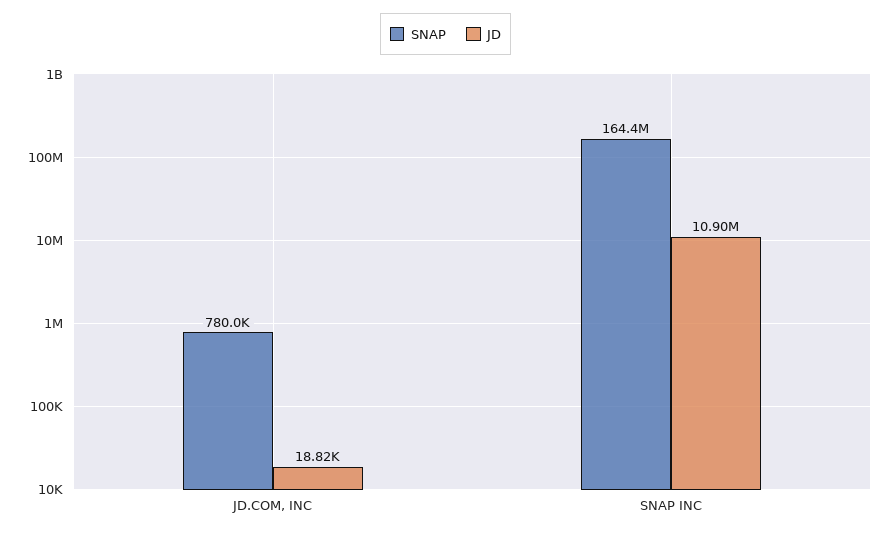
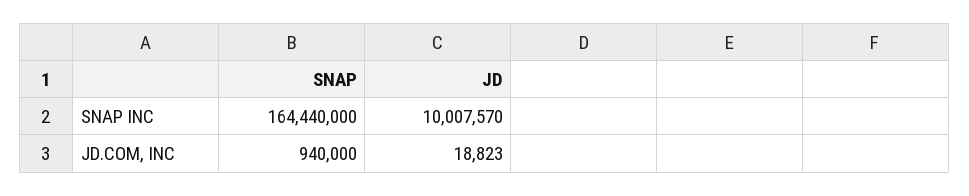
  {
    "SNAP": {
-     "JD.COM, INC": 780000,
+     "JD.COM, INC": 940000,
      "SNAP INC": 164440000
    },
    "JD": {
      "JD.COM, INC": 18823,
-     "SNAP INC": 10900000
+     "SNAP INC": 10007570
    }
  }

